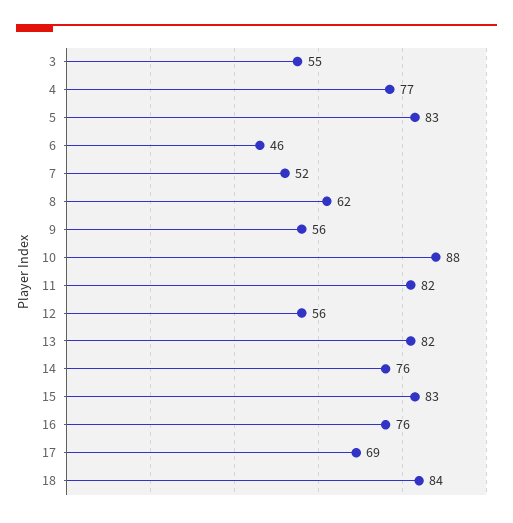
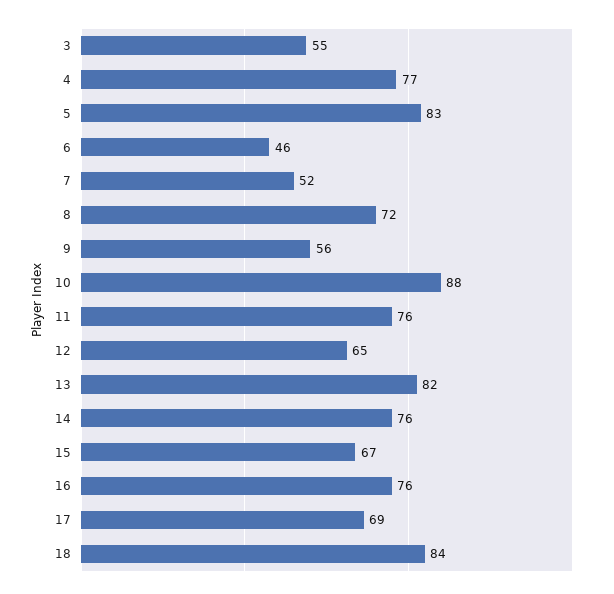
  {
    "3": 55,
    "4": 77,
    "5": 83,
    "6": 46,
    "7": 52,
-   "8": 62,
+   "8": 72,
    "9": 56,
    "10": 88,
-   "11": 82,
+   "11": 76,
-   "12": 56,
+   "12": 65,
    "13": 82,
    "14": 76,
-   "15": 83,
+   "15": 67,
    "16": 76,
    "17": 69,
    "18": 84
  }

